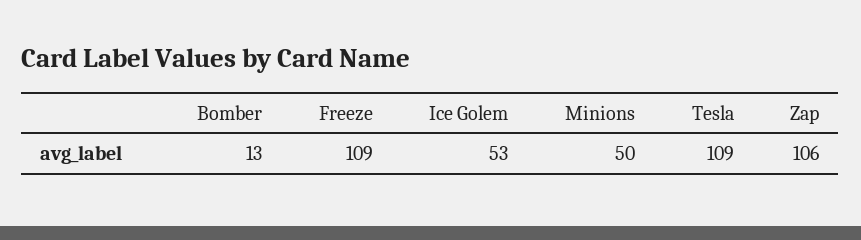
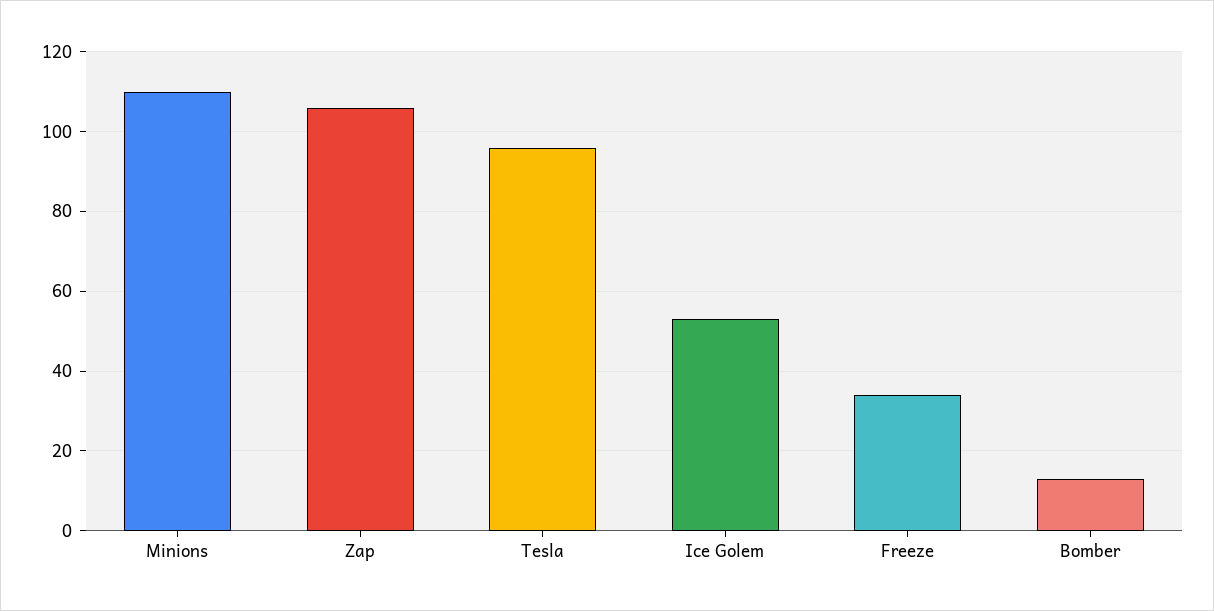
  {
    "Bomber": 13,
-   "Freeze": 109,
+   "Freeze": 35,
    "Ice Golem": 53,
-   "Minions": 50,
+   "Minions": 110,
-   "Tesla": 109,
+   "Tesla": 95,
    "Zap": 106
  }

